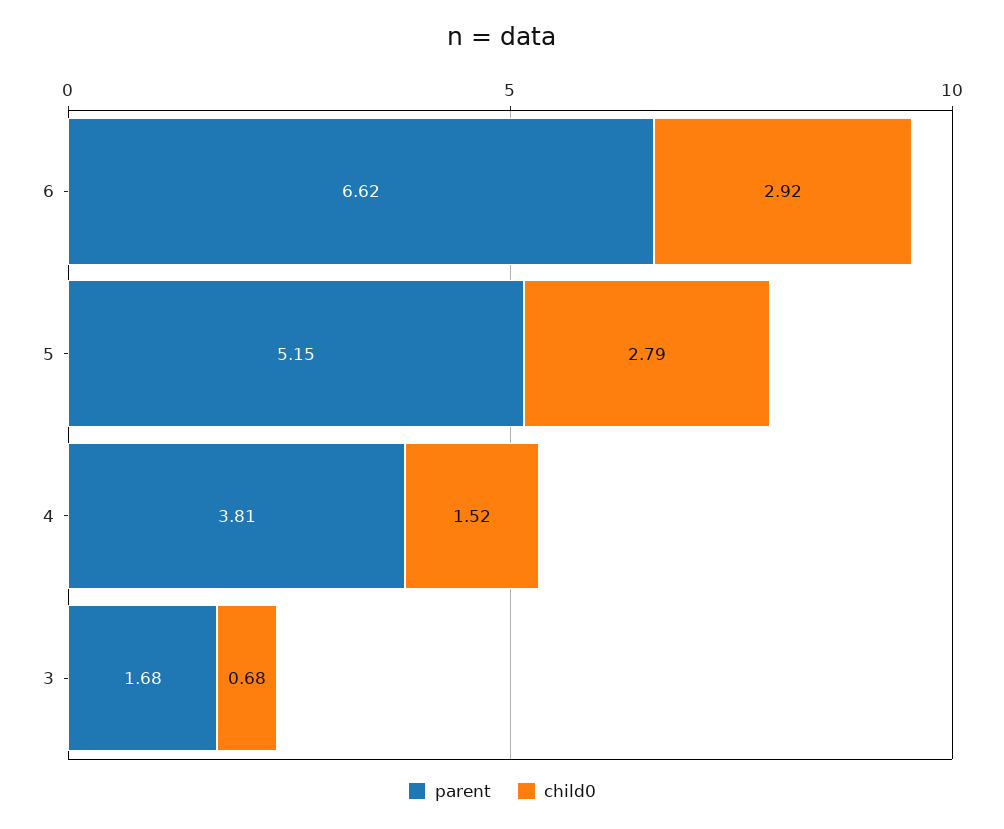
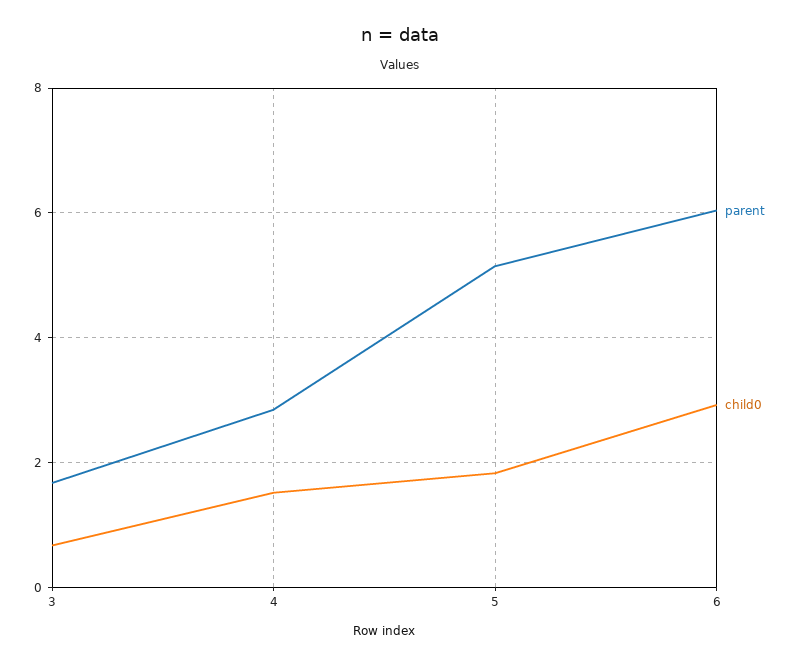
  {
    "parent": {
-     "6": 6.62,
+     "6": 6,
      "5": 5.15,
-     "4": 3.81,
+     "4": 2.8,
      "3": 1.68
    },
    "child0": {
      "6": 2.92,
-     "5": 2.79,
+     "5": 1.8,
      "4": 1.52,
      "3": 0.68
    }
  }

